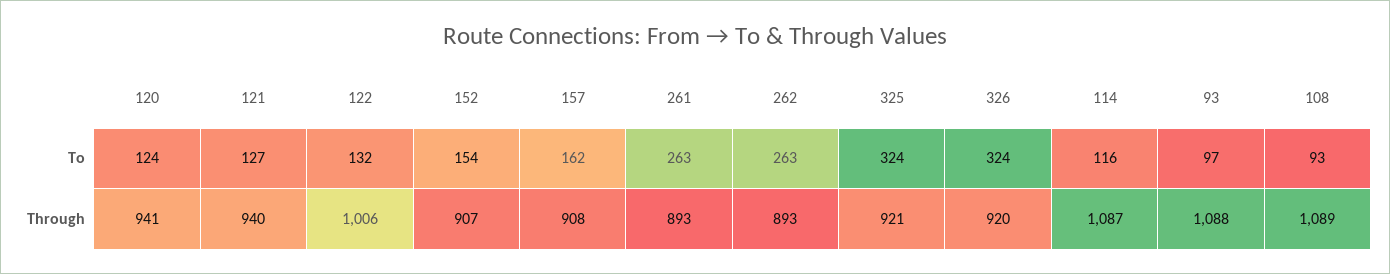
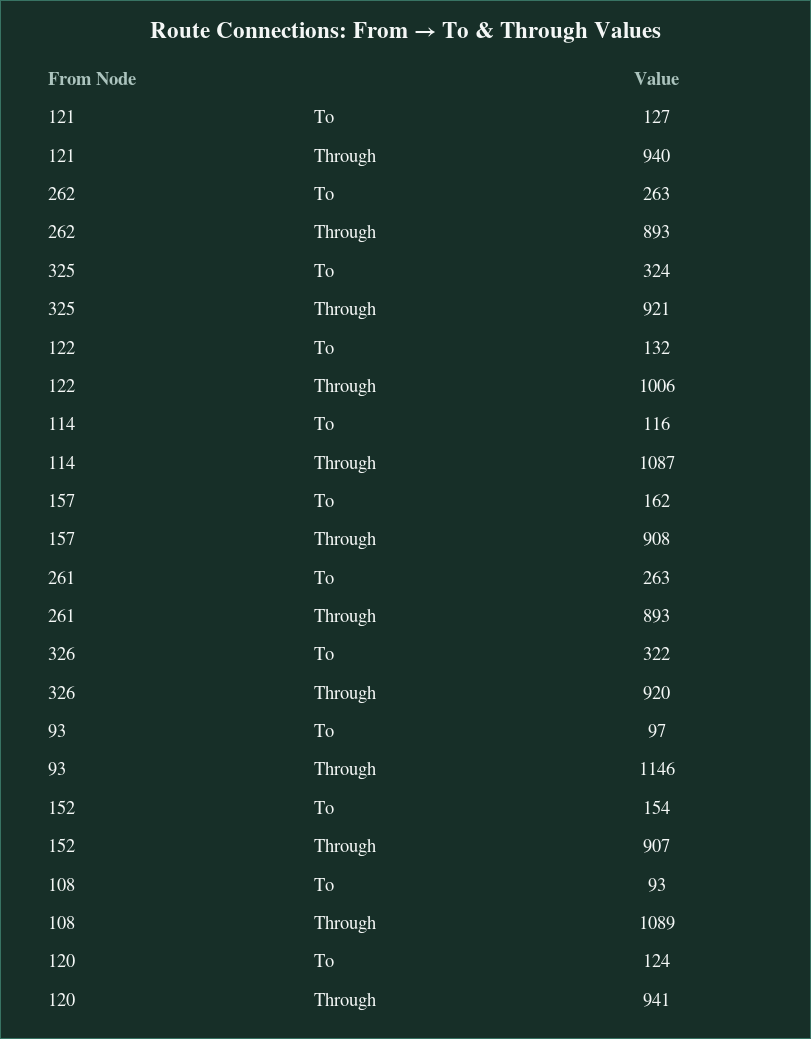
  {
    "120": {
      "To": 124,
      "Through": 941
    },
    "121": {
      "To": 127,
      "Through": 940
    },
    "122": {
      "To": 132,
      "Through": 1006
    },
    "152": {
      "To": 154,
      "Through": 907
    },
    "157": {
      "To": 162,
      "Through": 908
    },
    "261": {
      "To": 263,
      "Through": 893
    },
    "262": {
      "To": 263,
      "Through": 893
    },
    "325": {
      "To": 324,
      "Through": 921
    },
    "326": {
-     "To": 324,
+     "To": 322,
      "Through": 920
    },
    "114": {
      "To": 116,
      "Through": 1087
    },
    "93": {
      "To": 97,
-     "Through": 1088
+     "Through": 1146
    },
    "108": {
      "To": 93,
      "Through": 1089
    }
  }

